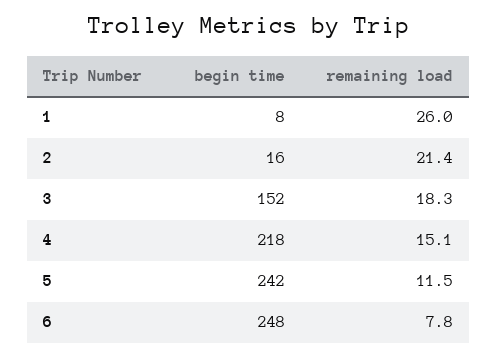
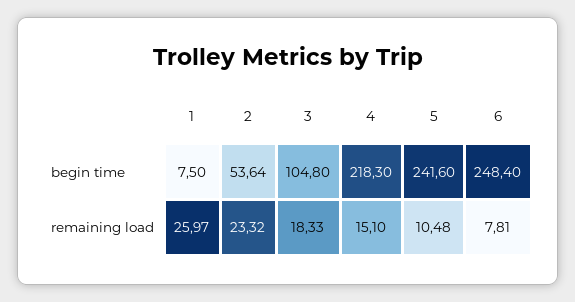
  {
    "begin time": {
      "1": 7.5,
-     "2": 16,
+     "2": 53.64,
-     "3": 152,
+     "3": 104.8,
      "4": 218.3,
      "5": 241.6,
      "6": 248.4
    },
    "remaining load": {
      "1": 25.97,
-     "2": 21.4,
+     "2": 23.32,
      "3": 18.33,
      "4": 15.1,
-     "5": 11.5,
+     "5": 10.48,
      "6": 7.81
    }
  }

